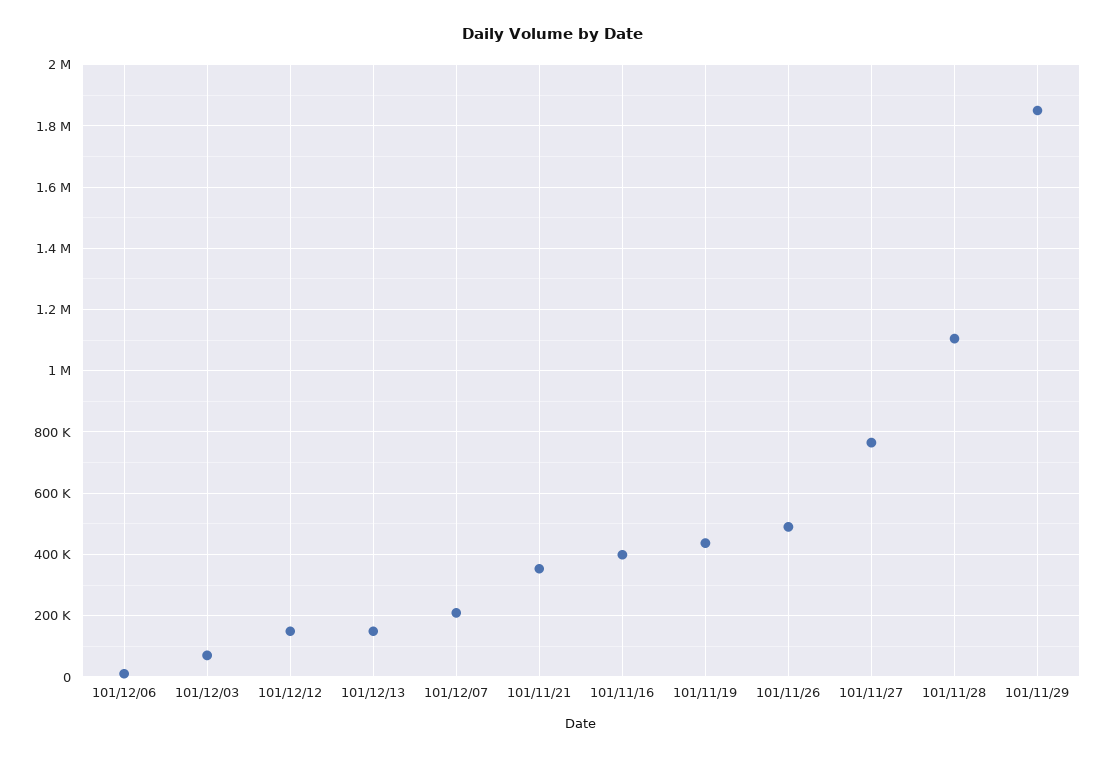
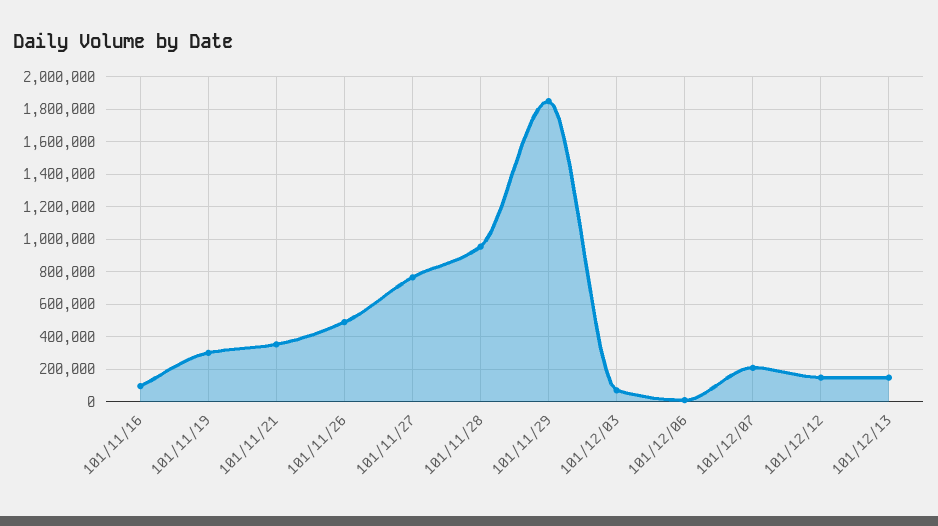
  {
    "101/12/06": 20000,
    "101/12/03": 80000,
    "101/12/12": 140000,
    "101/12/13": 140000,
    "101/12/07": 200000,
    "101/11/21": 360000,
-   "101/11/16": 400000,
+   "101/11/16": 100000,
-   "101/11/19": 440000,
+   "101/11/19": 300000,
    "101/11/26": 500000,
    "101/11/27": 760000,
-   "101/11/28": 1100000,
+   "101/11/28": 950000,
    "101/11/29": 1860000
  }

